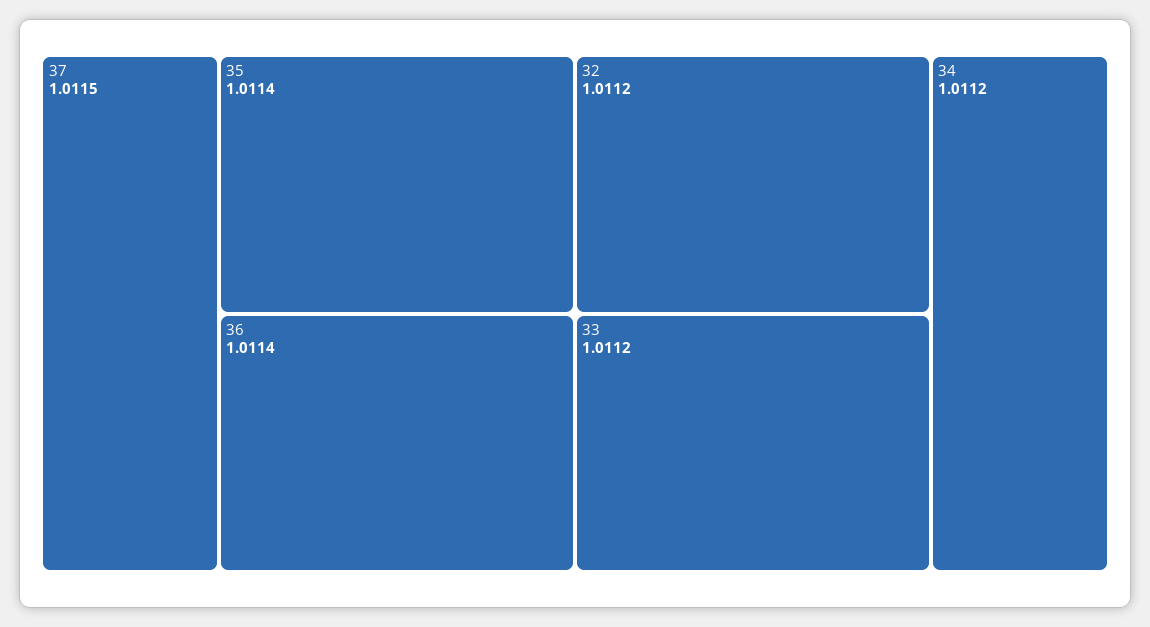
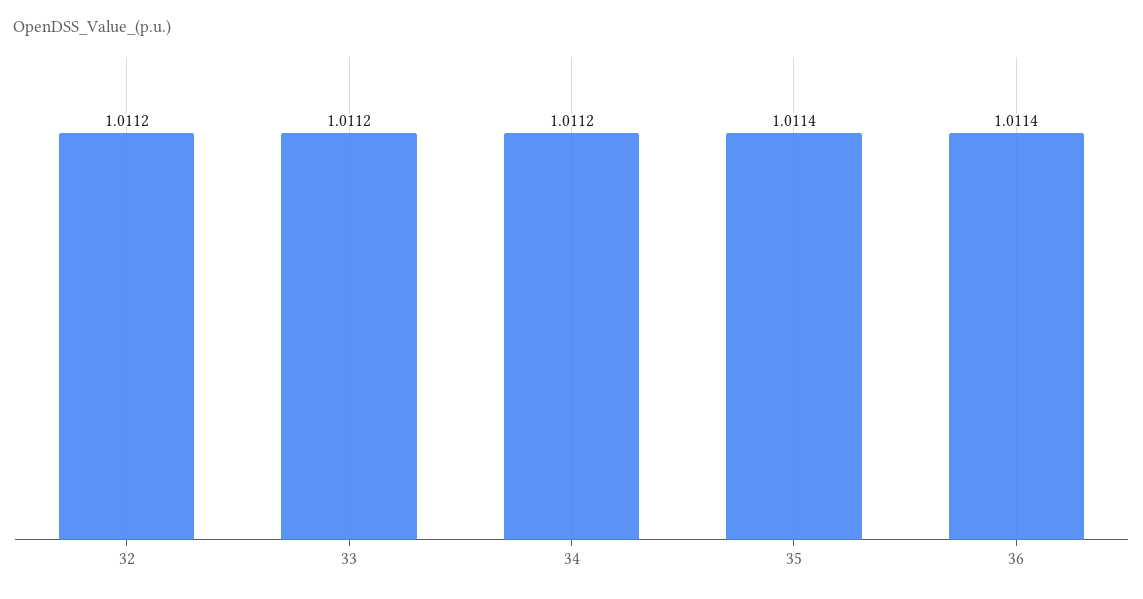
  {
-   "37": 1.0115,
    "35": 1.0114,
    "36": 1.0114,
    "32": 1.0112,
    "33": 1.0112,
    "34": 1.0112
  }

